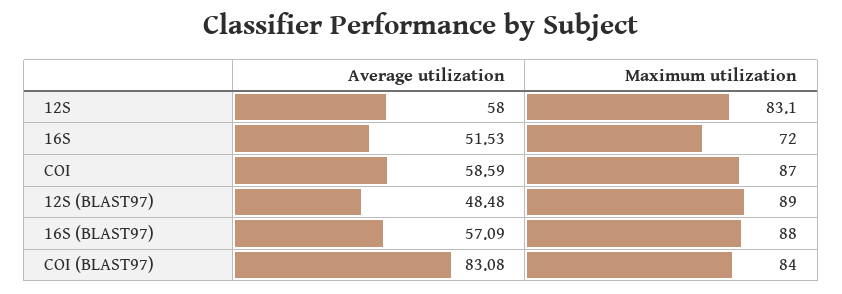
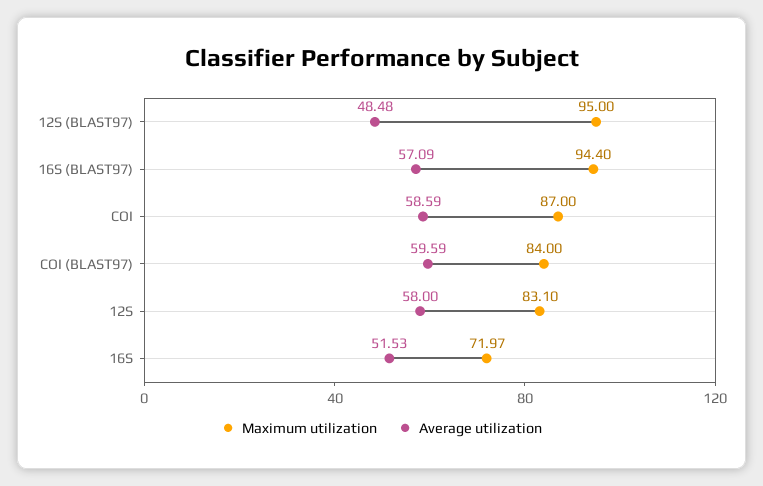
  {
    "Average utilization": {
      "12S": 58,
      "16S": 51.53,
      "COI": 58.59,
      "12S (BLAST97)": 48.48,
      "16S (BLAST97)": 57.09,
-     "COI (BLAST97)": 83.08
+     "COI (BLAST97)": 59.59
    },
    "Maximum utilization": {
      "12S": 83.1,
-     "16S": 72,
+     "16S": 71.97,
      "COI": 87,
-     "12S (BLAST97)": 89,
+     "12S (BLAST97)": 95,
-     "16S (BLAST97)": 88,
+     "16S (BLAST97)": 94.4,
      "COI (BLAST97)": 84
    }
  }

